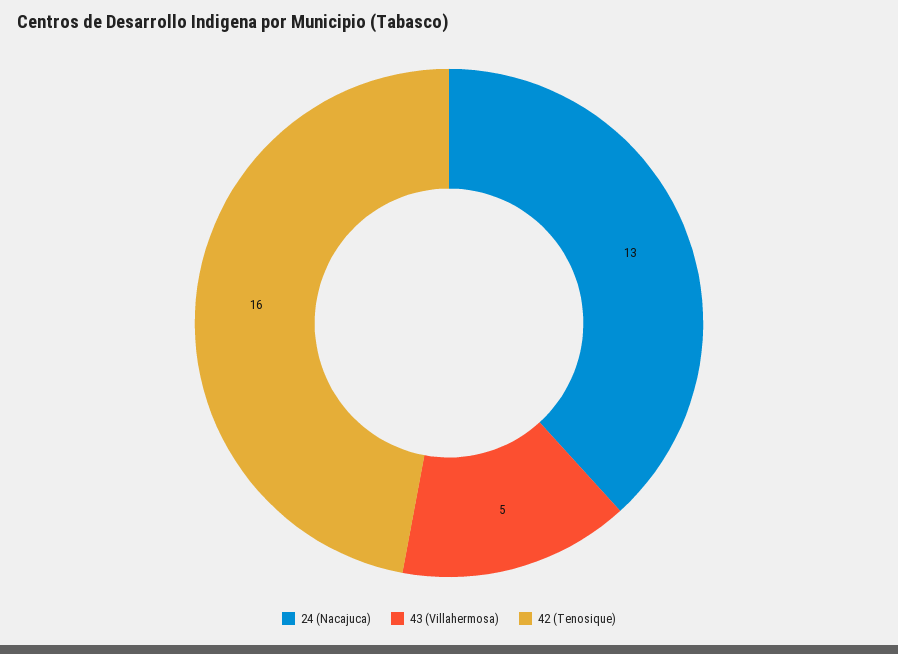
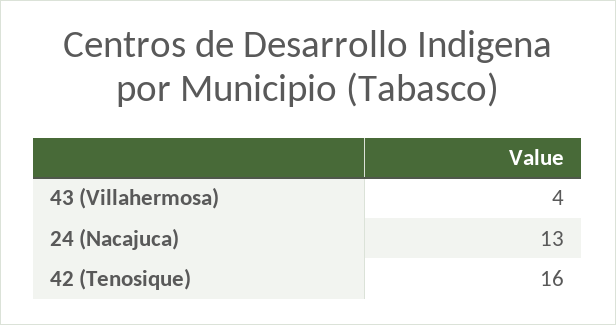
  {
    "24 (Nacajuca)": 13,
-   "43 (Villahermosa)": 5,
+   "43 (Villahermosa)": 4,
    "42 (Tenosique)": 16
  }

